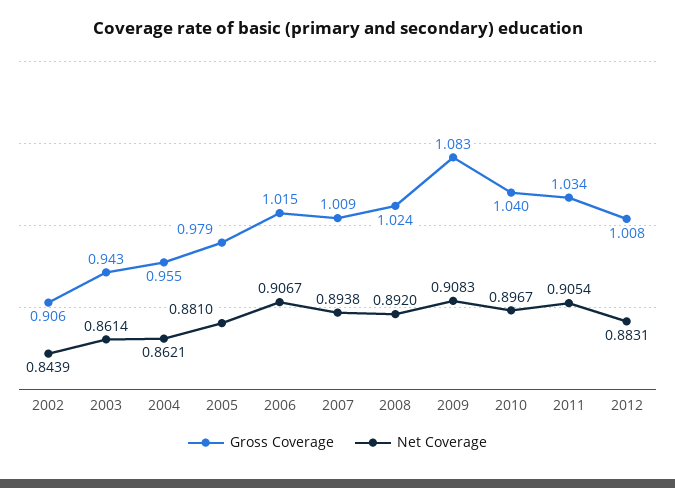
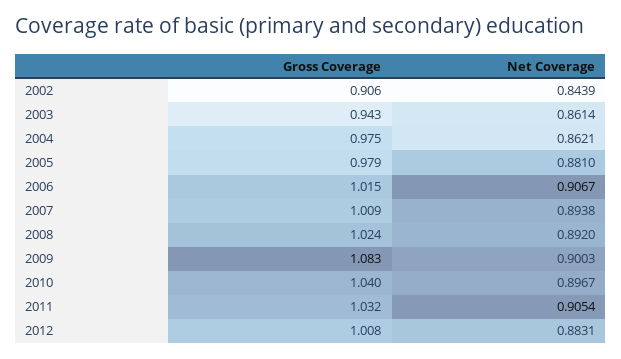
  {
    "Gross Coverage": {
      "2002": 0.906,
      "2003": 0.943,
-     "2004": 0.955,
+     "2004": 0.975,
      "2005": 0.979,
      "2006": 1.015,
      "2007": 1.009,
      "2008": 1.024,
      "2009": 1.083,
      "2010": 1.04,
-     "2011": 1.034,
+     "2011": 1.032,
      "2012": 1.008
    },
    "Net Coverage": {
      "2002": 0.8439,
      "2003": 0.8614,
      "2004": 0.8621,
      "2005": 0.881,
      "2006": 0.9067,
      "2007": 0.8938,
      "2008": 0.892,
-     "2009": 0.9083,
+     "2009": 0.9003,
      "2010": 0.8967,
      "2011": 0.9054,
      "2012": 0.8831
    }
  }

